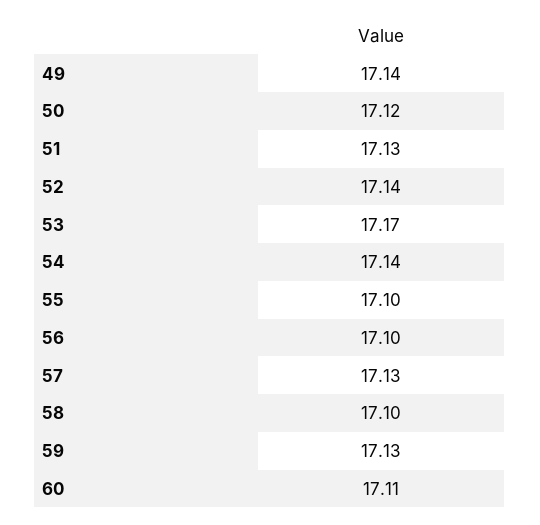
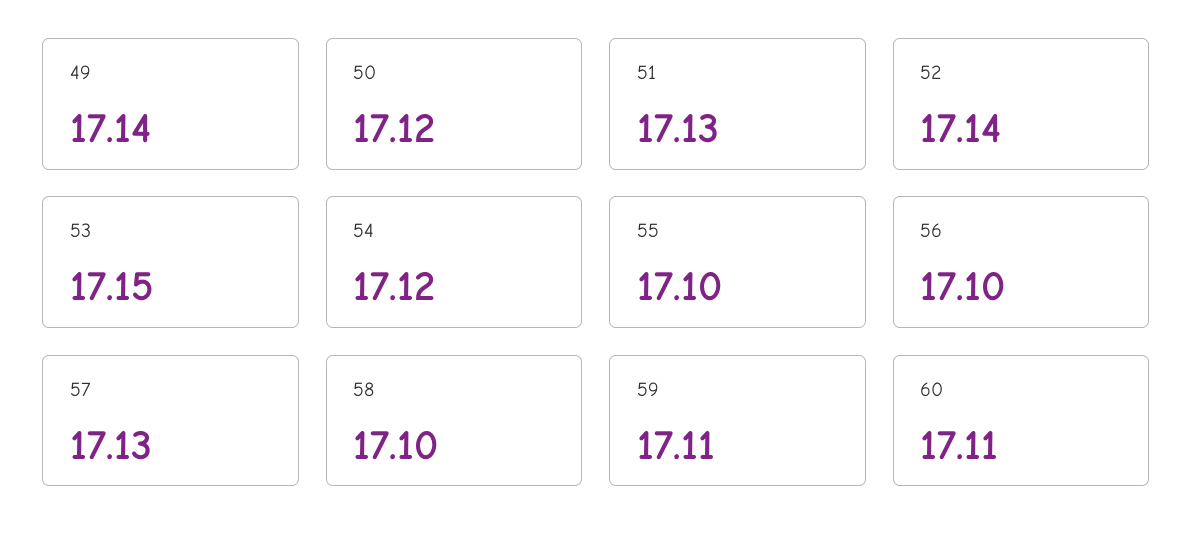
  {
    "49": 17.14,
    "50": 17.12,
    "51": 17.13,
    "52": 17.14,
-   "53": 17.17,
+   "53": 17.15,
-   "54": 17.14,
+   "54": 17.12,
    "55": 17.1,
    "56": 17.1,
    "57": 17.13,
    "58": 17.1,
-   "59": 17.13,
+   "59": 17.11,
    "60": 17.11
  }

